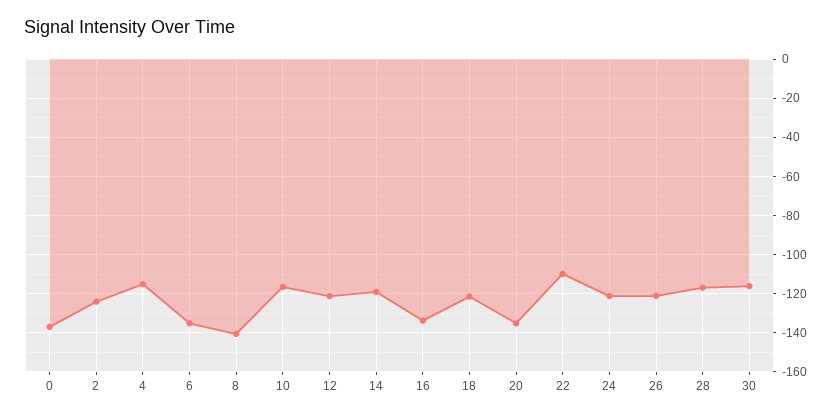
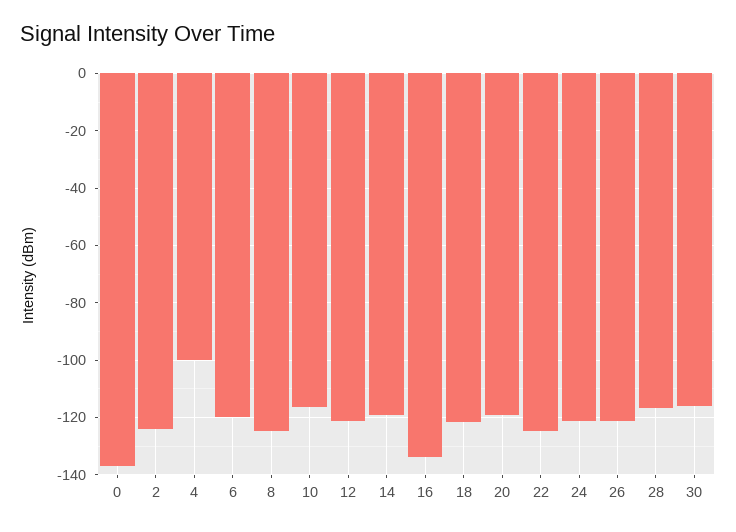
  {
    "0": -137.5,
    "2": -125,
-   "4": -115,
+   "4": -100,
-   "6": -135,
+   "6": -120,
-   "8": -140,
+   "8": -125,
    "10": -117.5,
    "12": -122.5,
    "14": -120,
    "16": -135,
    "18": -122.5,
-   "20": -135,
+   "20": -120,
-   "22": -110,
+   "22": -125,
    "24": -122.5,
    "26": -120,
    "28": -117.5,
    "30": -115
  }

